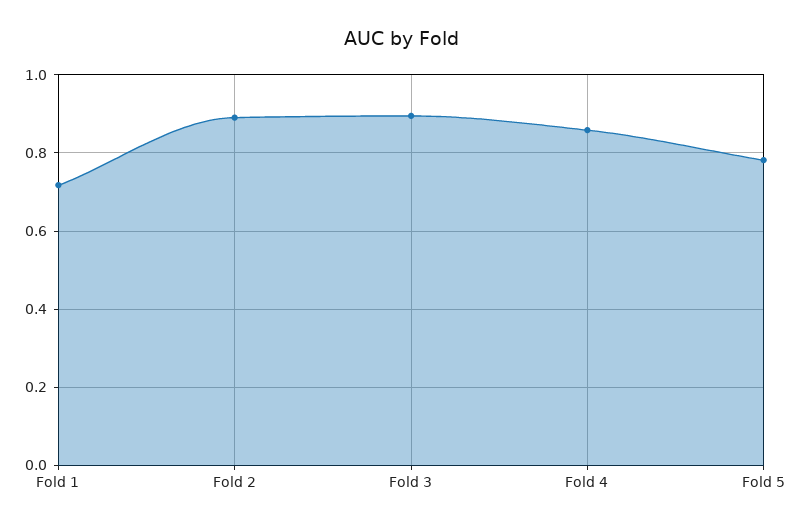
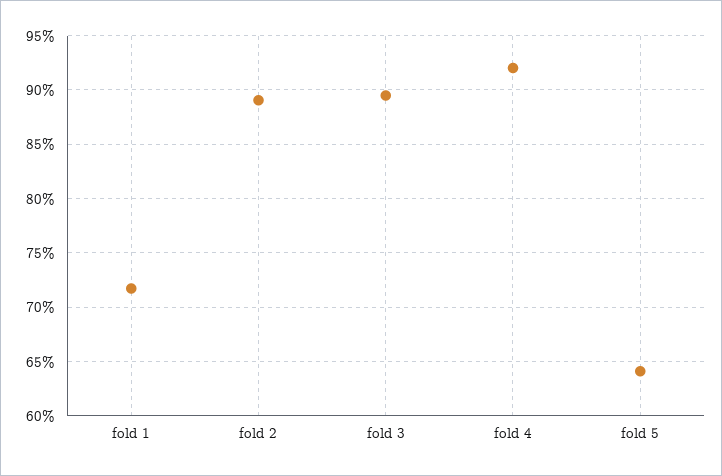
  {
    "Fold 1": 0.72,
    "Fold 2": 0.89,
    "Fold 3": 0.89,
-   "Fold 4": 0.86,
+   "Fold 4": 0.92,
-   "Fold 5": 0.78
+   "Fold 5": 0.64
  }

